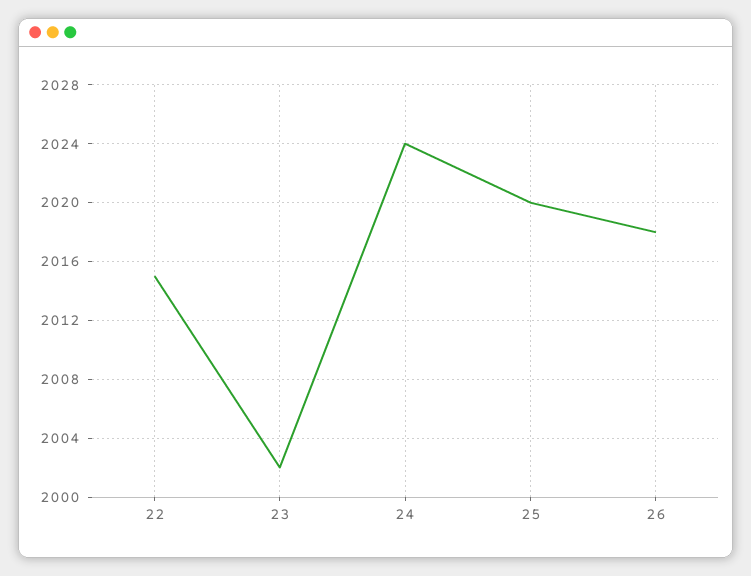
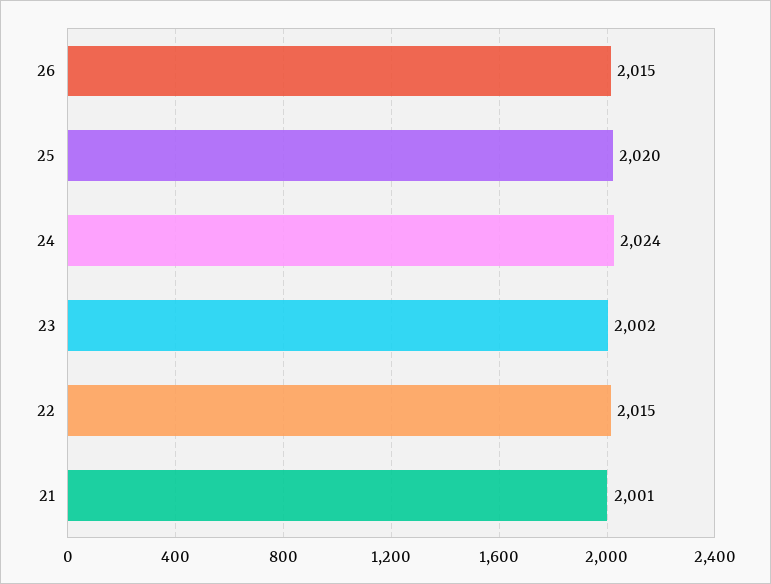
  {
    "22": 2015,
    "23": 2002,
    "24": 2024,
    "25": 2020,
-   "26": 2018
+   "26": 2015,
+   "21": 2001
  }

